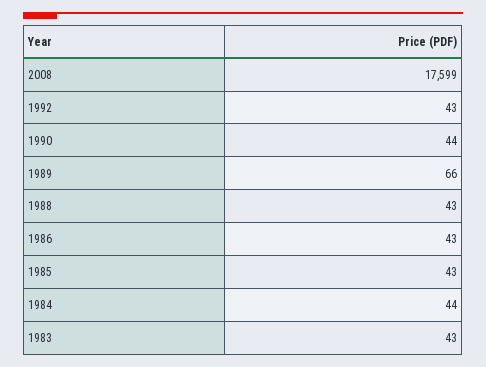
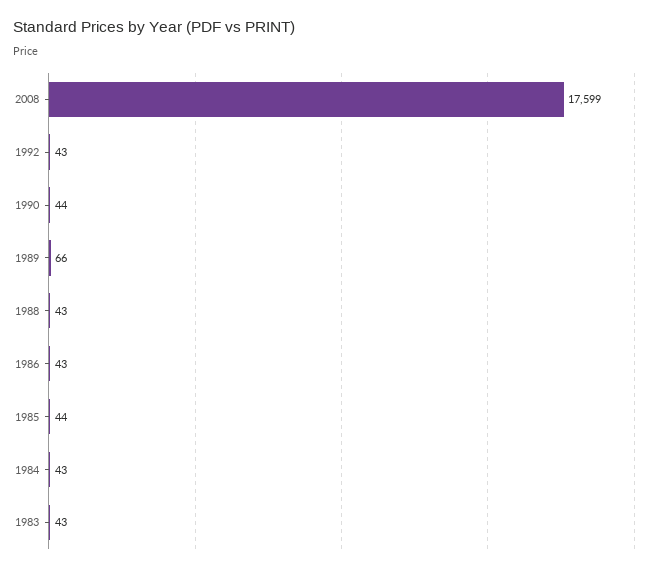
  {
    "2008": 17599,
    "1992": 43,
    "1990": 44,
    "1989": 66,
    "1988": 43,
    "1986": 43,
-   "1985": 43,
+   "1985": 44,
-   "1984": 44,
+   "1984": 43,
    "1983": 43
  }

